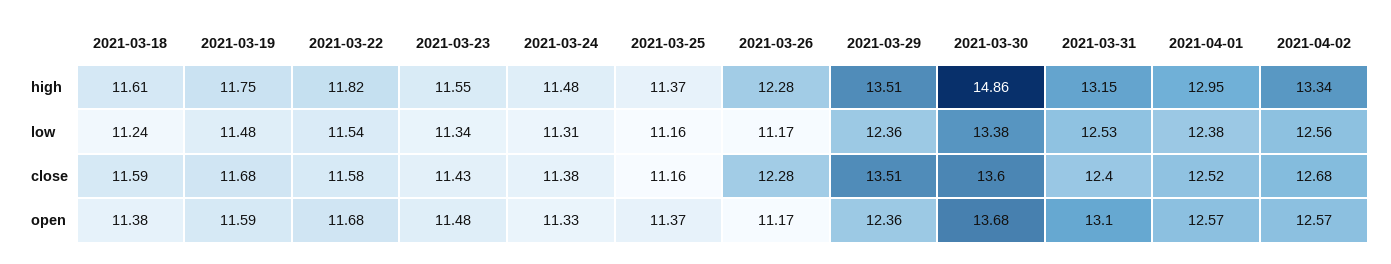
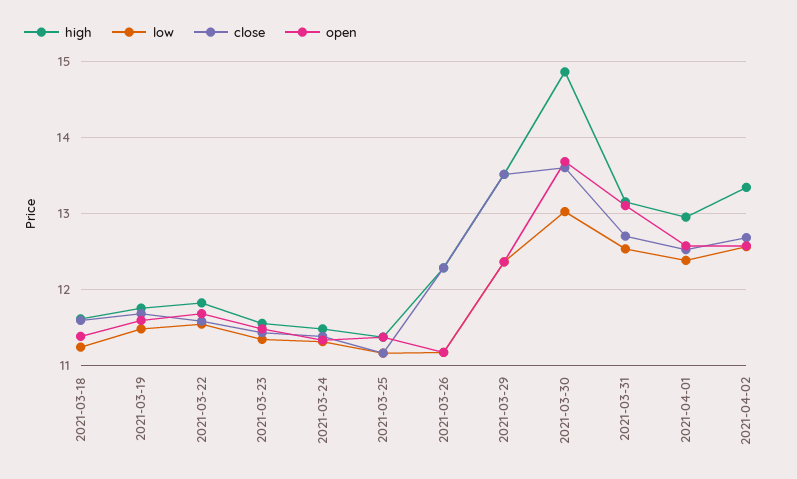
  {
    "high": {
      "2021-03-18": 11.61,
      "2021-03-19": 11.75,
      "2021-03-22": 11.82,
      "2021-03-23": 11.55,
      "2021-03-24": 11.48,
      "2021-03-25": 11.37,
      "2021-03-26": 12.28,
      "2021-03-29": 13.51,
      "2021-03-30": 14.86,
      "2021-03-31": 13.15,
      "2021-04-01": 12.95,
      "2021-04-02": 13.34
    },
    "low": {
      "2021-03-18": 11.24,
      "2021-03-19": 11.48,
      "2021-03-22": 11.54,
      "2021-03-23": 11.34,
      "2021-03-24": 11.31,
      "2021-03-25": 11.16,
      "2021-03-26": 11.17,
      "2021-03-29": 12.36,
-     "2021-03-30": 13.38,
+     "2021-03-30": 13,
      "2021-03-31": 12.53,
      "2021-04-01": 12.38,
      "2021-04-02": 12.56
    },
    "close": {
      "2021-03-18": 11.59,
      "2021-03-19": 11.68,
      "2021-03-22": 11.58,
      "2021-03-23": 11.43,
      "2021-03-24": 11.38,
      "2021-03-25": 11.16,
      "2021-03-26": 12.28,
      "2021-03-29": 13.51,
      "2021-03-30": 13.6,
-     "2021-03-31": 12.4,
+     "2021-03-31": 12.7,
      "2021-04-01": 12.52,
      "2021-04-02": 12.68
    },
    "open": {
      "2021-03-18": 11.38,
      "2021-03-19": 11.59,
      "2021-03-22": 11.68,
      "2021-03-23": 11.48,
      "2021-03-24": 11.33,
      "2021-03-25": 11.37,
      "2021-03-26": 11.17,
      "2021-03-29": 12.36,
      "2021-03-30": 13.68,
      "2021-03-31": 13.1,
      "2021-04-01": 12.57,
      "2021-04-02": 12.57
    }
  }

